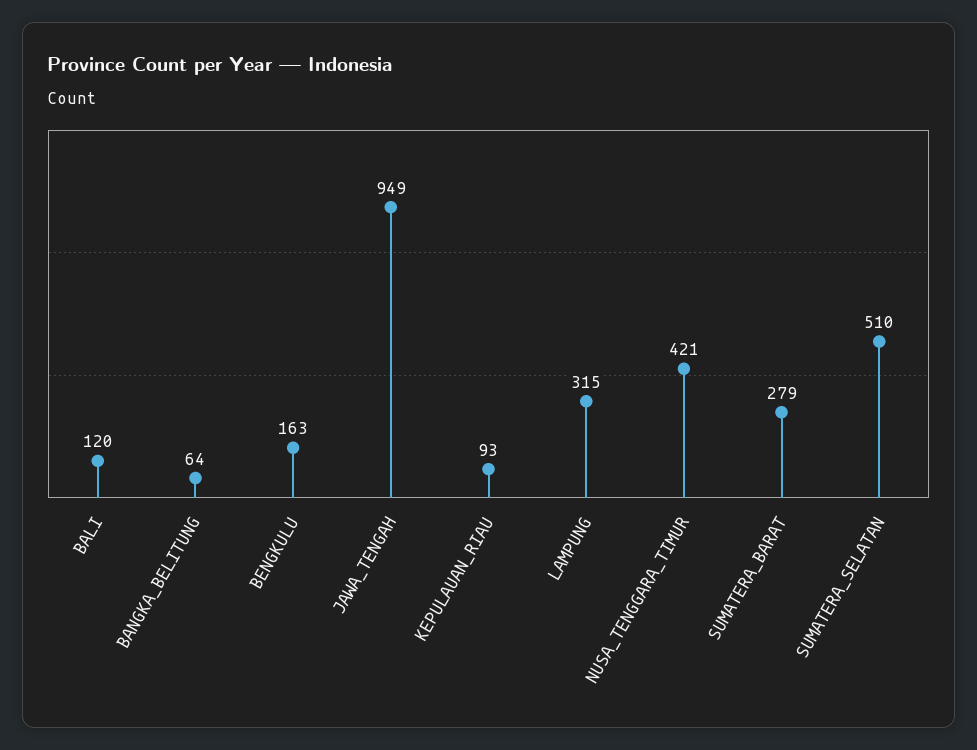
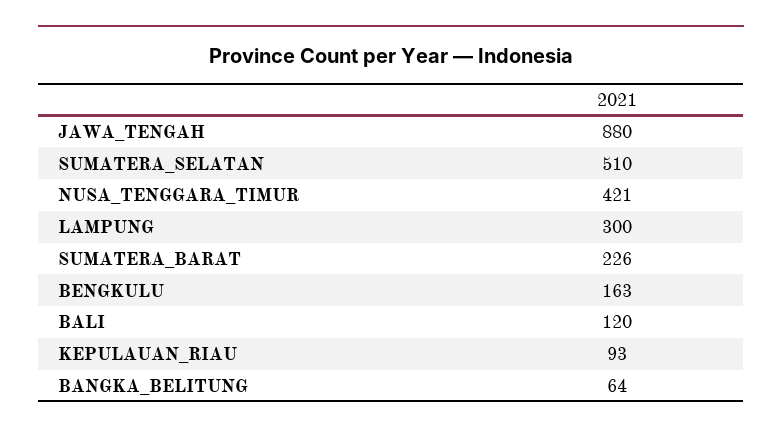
  {
    "BALI": 120,
    "BANGKA_BELITUNG": 64,
    "BENGKULU": 163,
-   "JAWA_TENGAH": 949,
+   "JAWA_TENGAH": 880,
    "KEPULAUAN_RIAU": 93,
-   "LAMPUNG": 315,
+   "LAMPUNG": 300,
    "NUSA_TENGGARA_TIMUR": 421,
-   "SUMATERA_BARAT": 279,
+   "SUMATERA_BARAT": 226,
    "SUMATERA_SELATAN": 510
  }

